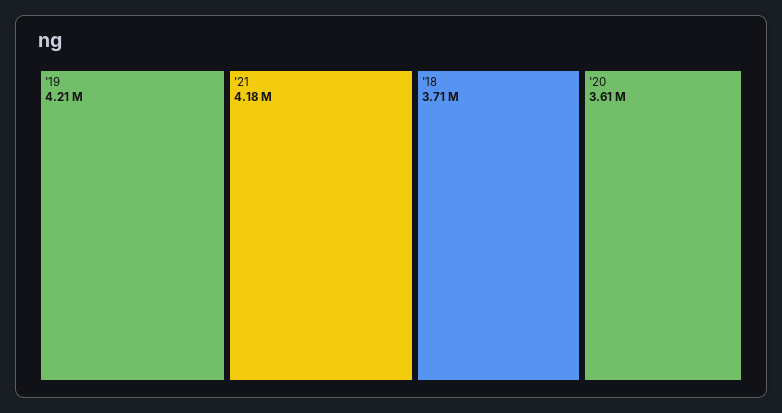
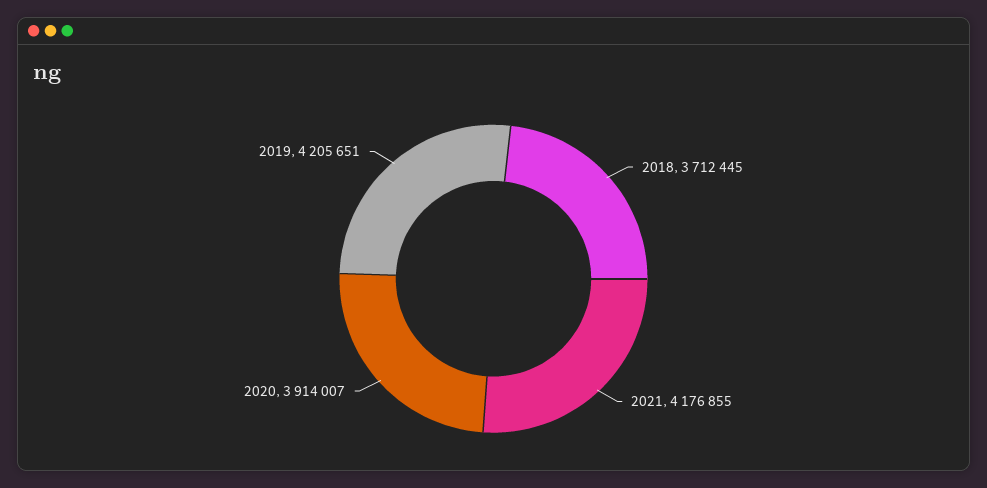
  {
    "'19": 4205651,
    "'21": 4176855,
    "'18": 3712445,
-   "'20": 3610000
+   "'20": 3914007
  }

